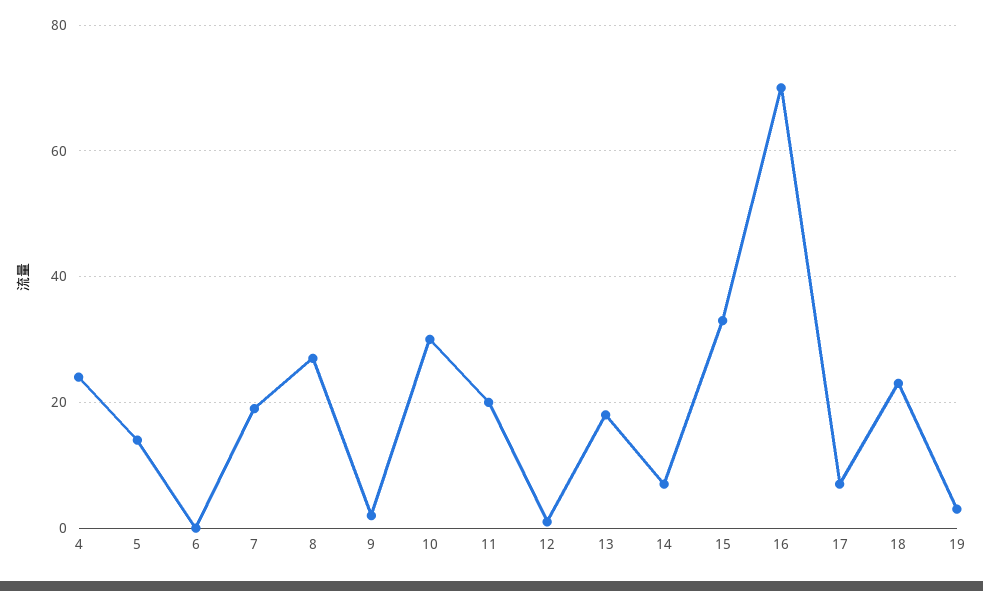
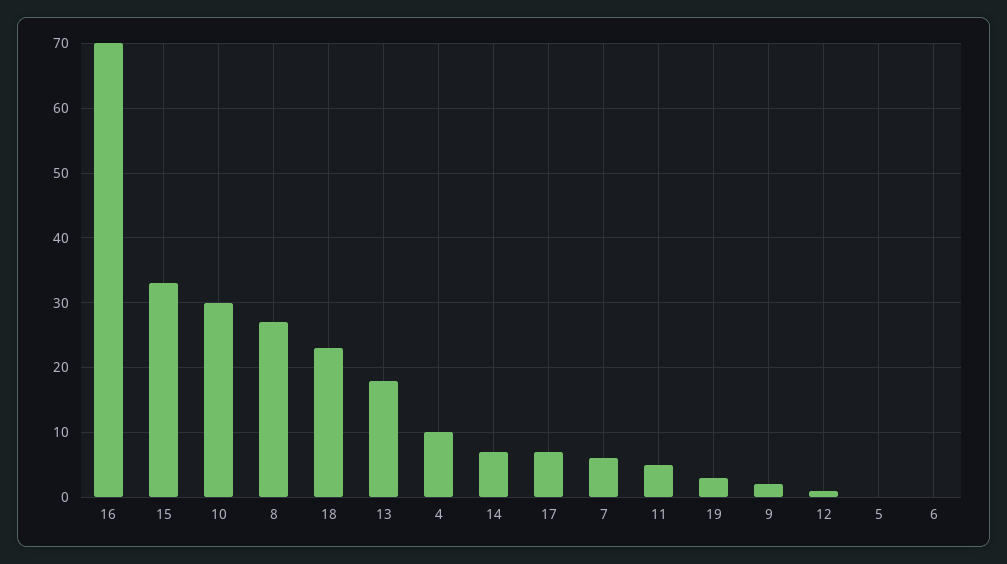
  {
-   "4": 25,
+   "4": 10,
-   "5": 15,
+   "5": 0,
    "6": 0,
-   "7": 20,
+   "7": 6,
    "8": 27,
    "9": 2,
    "10": 30,
-   "11": 20,
+   "11": 5,
    "12": 1,
    "13": 18,
    "14": 7,
    "15": 33,
    "16": 70,
    "17": 7,
    "18": 23,
    "19": 3
  }

